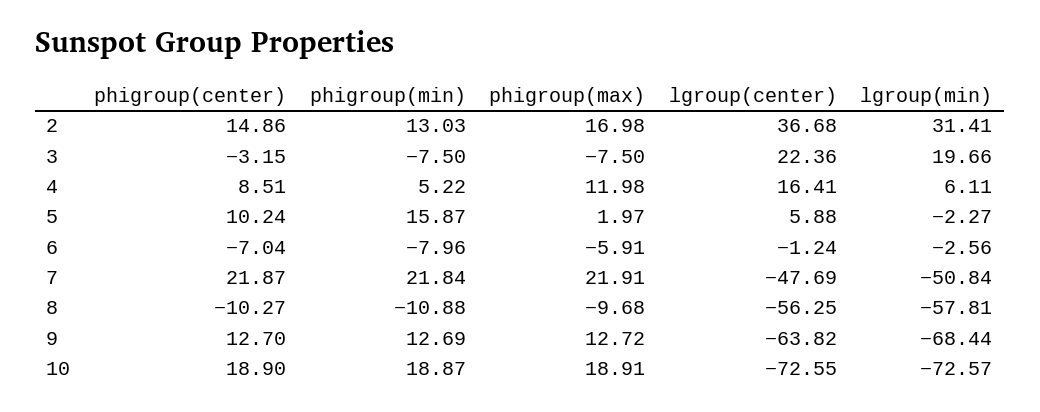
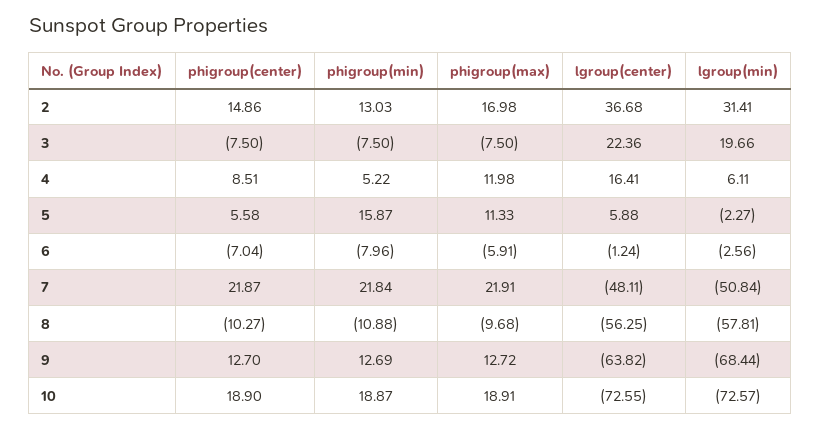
  {
    "phigroup(center)": {
      "2": 14.86,
-     "3": -3.15,
+     "3": -7.5,
      "4": 8.51,
-     "5": 10.24,
+     "5": 5.58,
      "6": -7.04,
      "7": 21.87,
      "8": -10.27,
      "9": 12.7,
      "10": 18.9
    },
    "phigroup(min)": {
      "2": 13.03,
      "3": -7.5,
      "4": 5.22,
      "5": 15.87,
      "6": -7.96,
      "7": 21.84,
      "8": -10.88,
      "9": 12.69,
      "10": 18.87
    },
    "phigroup(max)": {
      "2": 16.98,
      "3": -7.5,
      "4": 11.98,
-     "5": 1.97,
+     "5": 11.33,
      "6": -5.91,
      "7": 21.91,
      "8": -9.68,
      "9": 12.72,
      "10": 18.91
    },
    "lgroup(center)": {
      "2": 36.68,
      "3": 22.36,
      "4": 16.41,
      "5": 5.88,
      "6": -1.24,
-     "7": -47.69,
+     "7": -48.11,
      "8": -56.25,
      "9": -63.82,
      "10": -72.55
    },
    "lgroup(min)": {
      "2": 31.41,
      "3": 19.66,
      "4": 6.11,
      "5": -2.27,
      "6": -2.56,
      "7": -50.84,
      "8": -57.81,
      "9": -68.44,
      "10": -72.57
    }
  }

